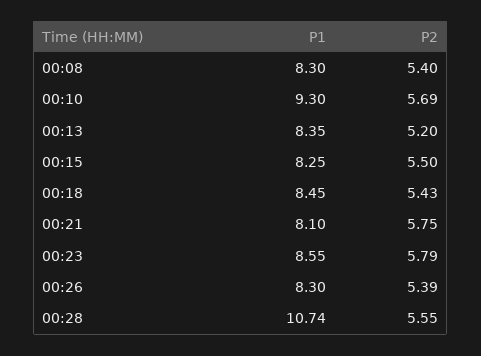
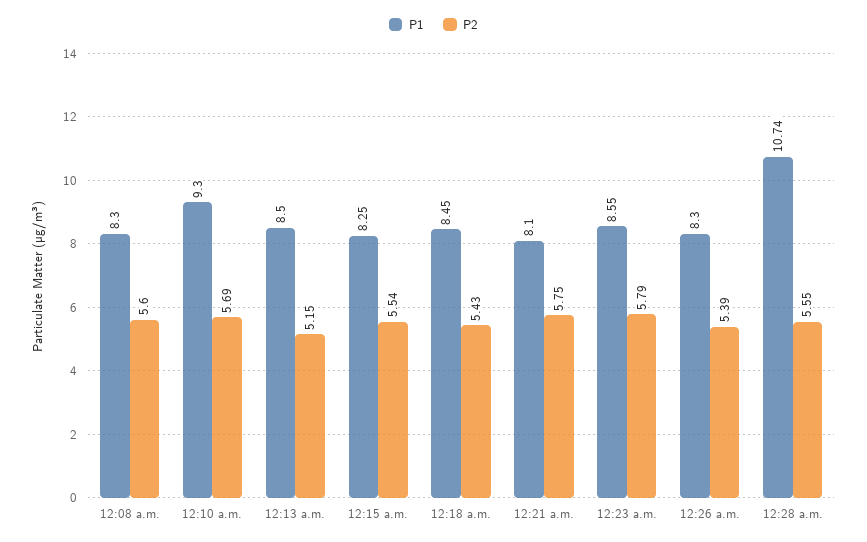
  {
    "P1": {
      "00:08": 8.3,
      "00:10": 9.3,
-     "00:13": 8.35,
+     "00:13": 8.5,
      "00:15": 8.25,
      "00:18": 8.45,
      "00:21": 8.1,
      "00:23": 8.55,
      "00:26": 8.3,
      "00:28": 10.74
    },
    "P2": {
-     "00:08": 5.4,
+     "00:08": 5.6,
      "00:10": 5.69,
-     "00:13": 5.2,
+     "00:13": 5.15,
-     "00:15": 5.5,
+     "00:15": 5.54,
      "00:18": 5.43,
      "00:21": 5.75,
      "00:23": 5.79,
      "00:26": 5.39,
      "00:28": 5.55
    }
  }

